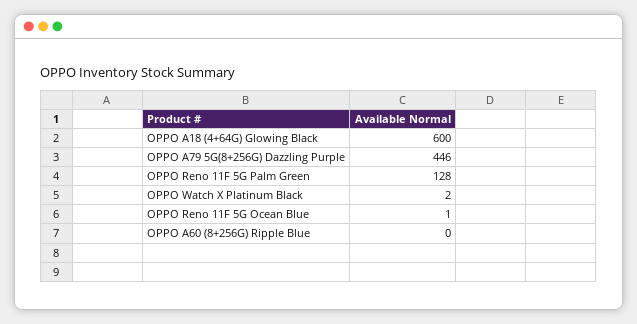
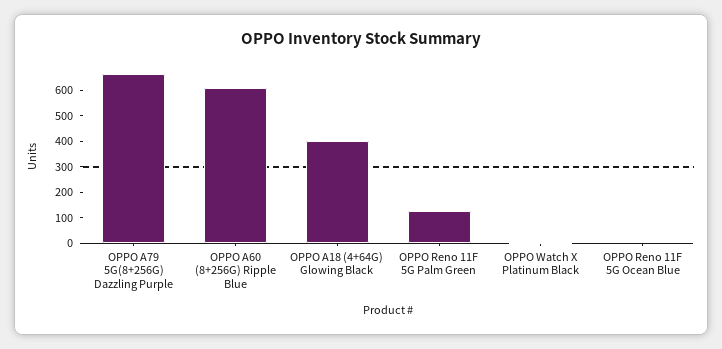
  {
-   "OPPO A18 (4+64G) Glowing Black": 600,
+   "OPPO A18 (4+64G) Glowing Black": 400,
-   "OPPO A79 5G(8+256G) Dazzling Purple": 446,
+   "OPPO A79 5G(8+256G) Dazzling Purple": 650,
    "OPPO Reno 11F 5G Palm Green": 128,
    "OPPO Watch X Platinum Black": 2,
    "OPPO Reno 11F 5G Ocean Blue": 1,
-   "OPPO A60 (8+256G) Ripple Blue": 0
+   "OPPO A60 (8+256G) Ripple Blue": 600
  }

